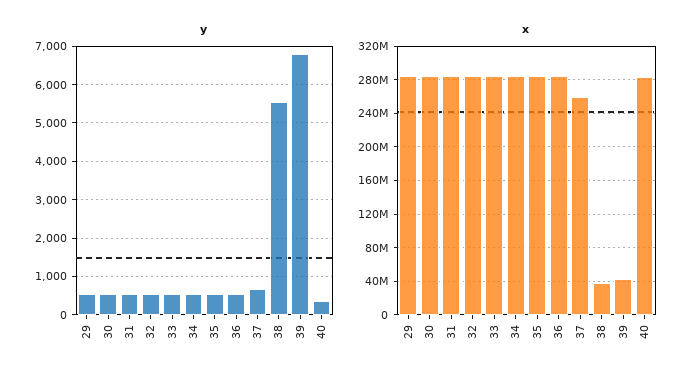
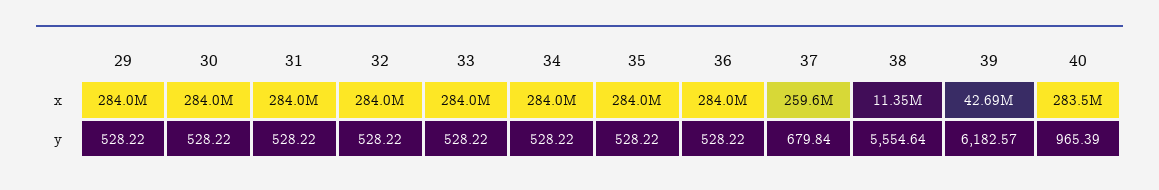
  {
    "y": {
      "29": 528.22,
      "30": 528.22,
      "31": 528.22,
      "32": 528.22,
      "33": 528.22,
      "34": 528.22,
      "35": 528.22,
      "36": 528.22,
      "37": 679.84,
      "38": 5554.64,
-     "39": 6800,
+     "39": 6182.57,
-     "40": 400
+     "40": 965.39
    },
    "x": {
      "29": 284000000,
      "30": 284000000,
      "31": 284000000,
      "32": 284000000,
      "33": 284000000,
      "34": 284000000,
      "35": 284000000,
      "36": 284000000,
      "37": 259600000,
-     "38": 40000000,
+     "38": 11350000,
      "39": 42690000,
      "40": 283500000
    }
  }

